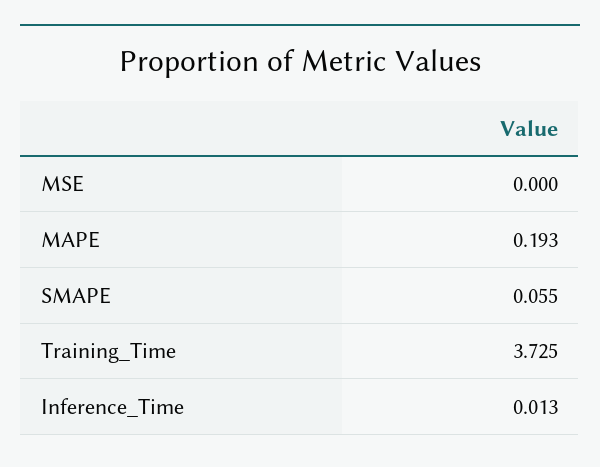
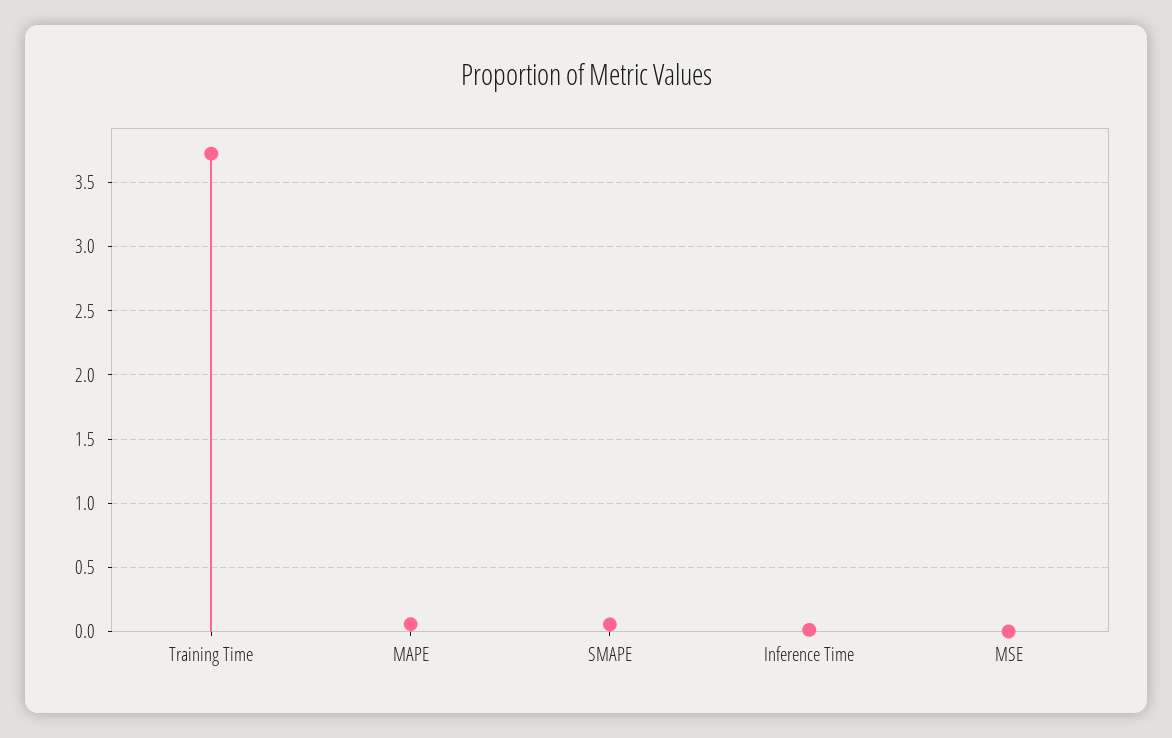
  {
    "MSE": 0,
-   "MAPE": 0.193,
+   "MAPE": 0.05,
    "SMAPE": 0.055,
    "Training_Time": 3.725,
    "Inference_Time": 0.013
  }

